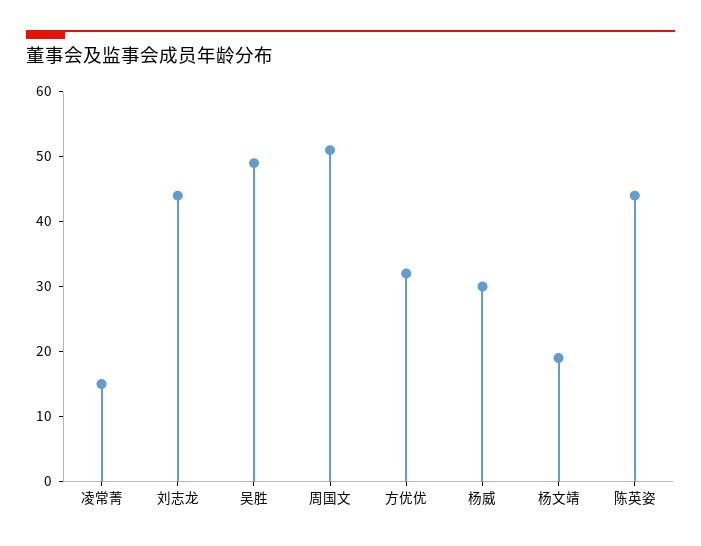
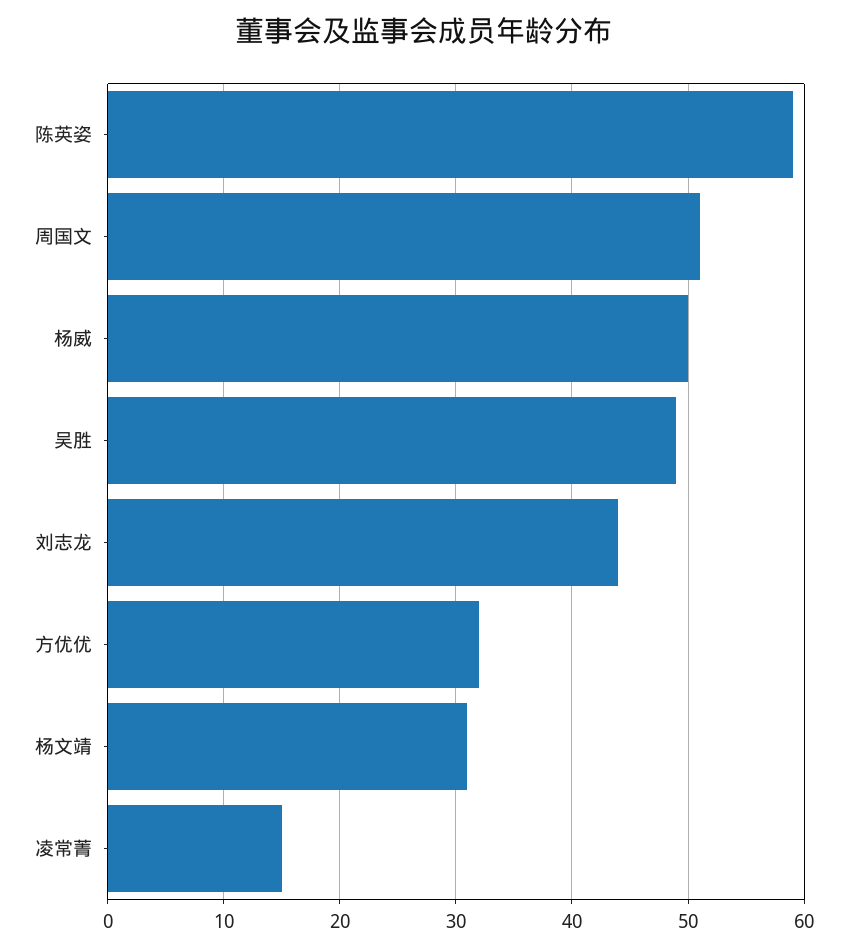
  {
    "凌常菁": 15,
    "刘志龙": 44,
    "吴胜": 49,
    "周国文": 51,
    "方优优": 32,
-   "杨威": 30,
+   "杨威": 50,
-   "杨文靖": 20,
+   "杨文靖": 31,
-   "陈英姿": 45
+   "陈英姿": 59
  }

